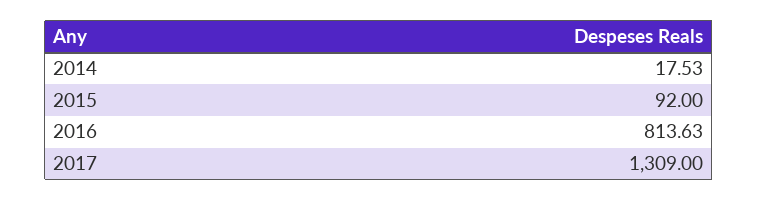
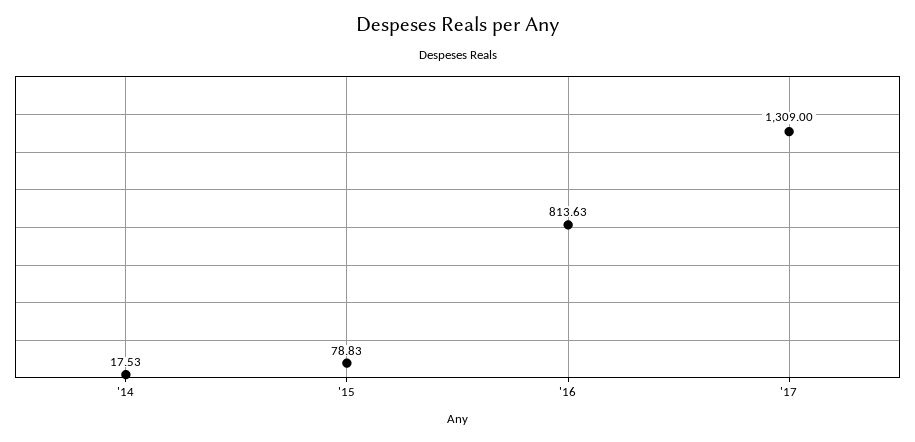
  {
    "2014": 17.53,
-   "2015": 92,
+   "2015": 78.83,
    "2016": 813.63,
    "2017": 1309
  }

